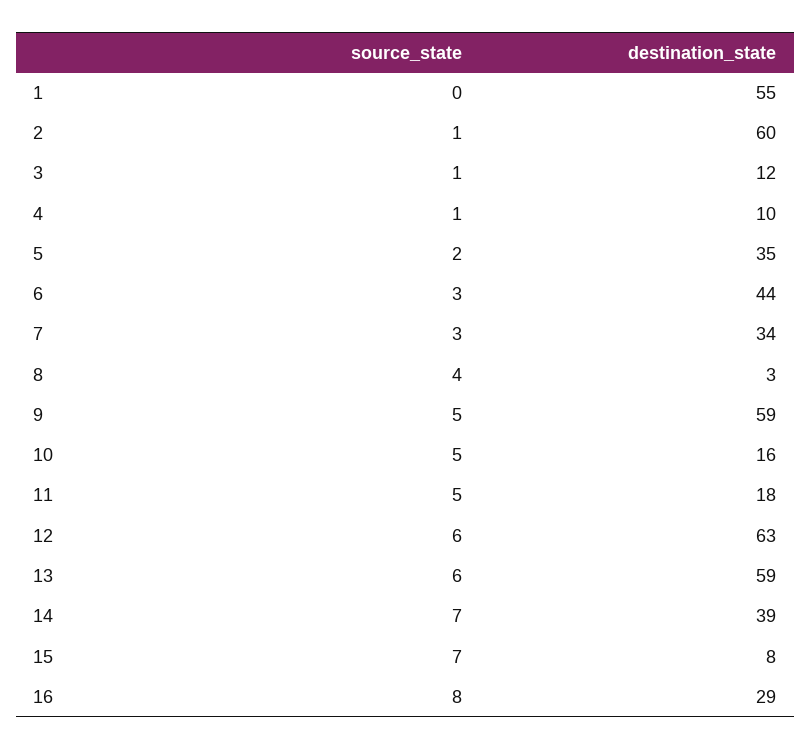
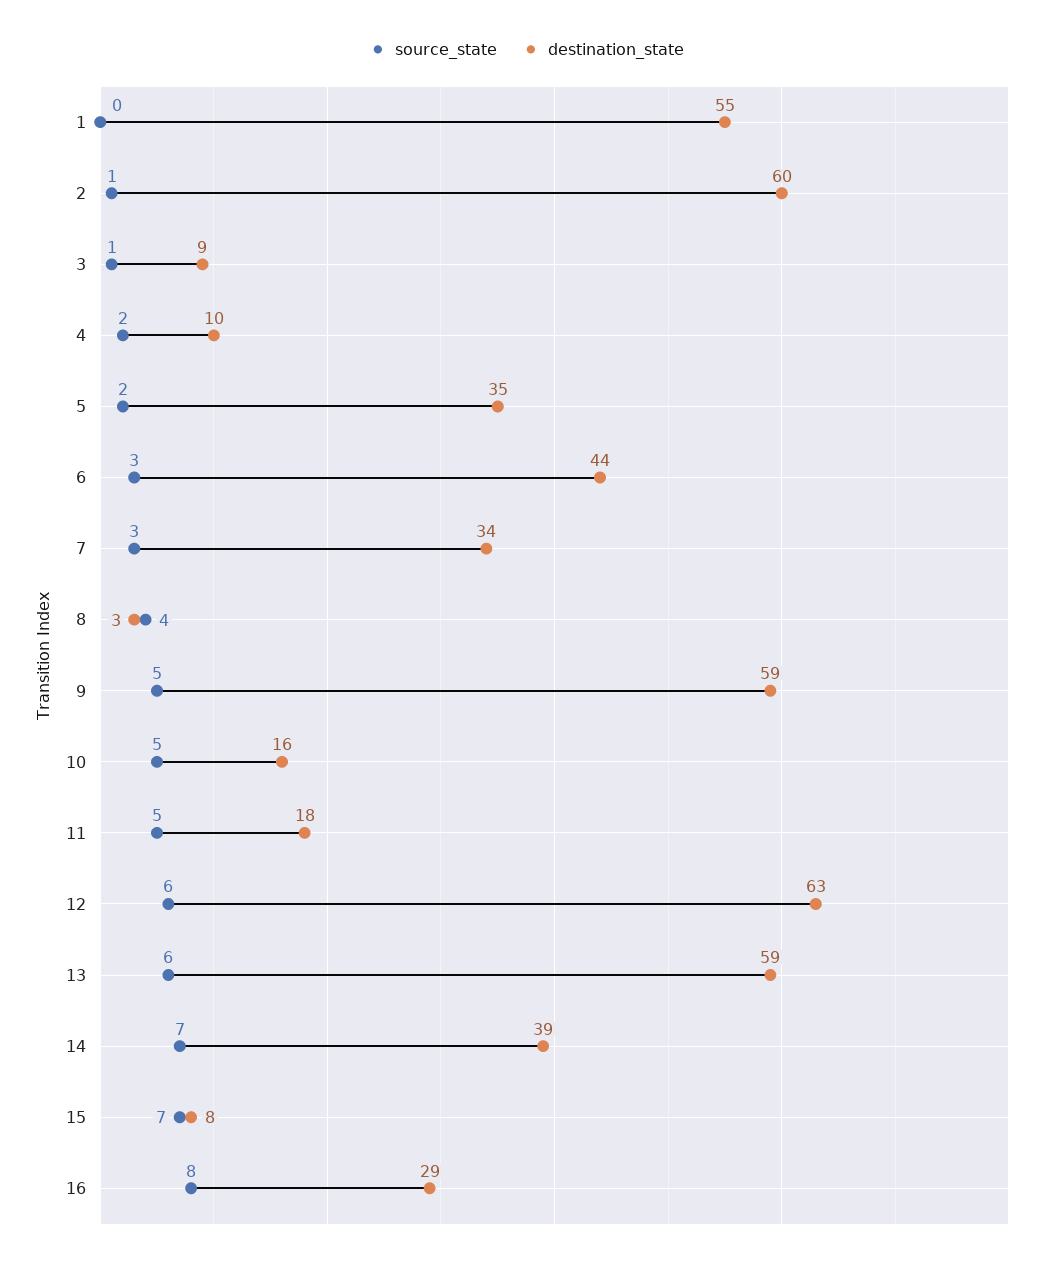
  {
    "source_state": {
      "1": 0,
      "2": 1,
      "3": 1,
-     "4": 1,
+     "4": 2,
      "5": 2,
      "6": 3,
      "7": 3,
      "8": 4,
      "9": 5,
      "10": 5,
      "11": 5,
      "12": 6,
      "13": 6,
      "14": 7,
      "15": 7,
      "16": 8
    },
    "destination_state": {
      "1": 55,
      "2": 60,
-     "3": 12,
+     "3": 9,
      "4": 10,
      "5": 35,
      "6": 44,
      "7": 34,
      "8": 3,
      "9": 59,
      "10": 16,
      "11": 18,
      "12": 63,
      "13": 59,
      "14": 39,
      "15": 8,
      "16": 29
    }
  }

